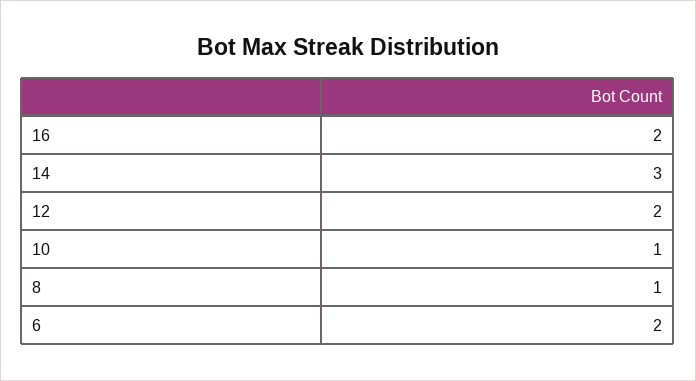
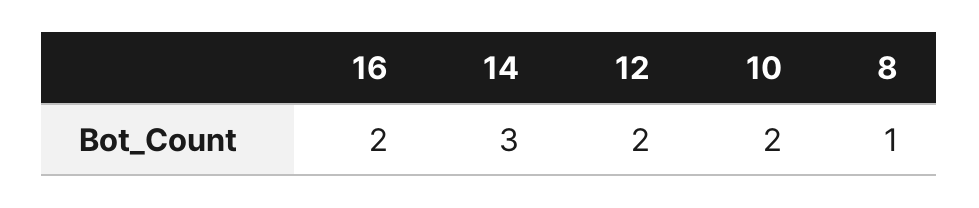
  {
    "16": 2,
    "14": 3,
    "12": 2,
-   "10": 1,
+   "10": 2,
-   "8": 1,
+   "8": 1
-   "6": 2
  }

